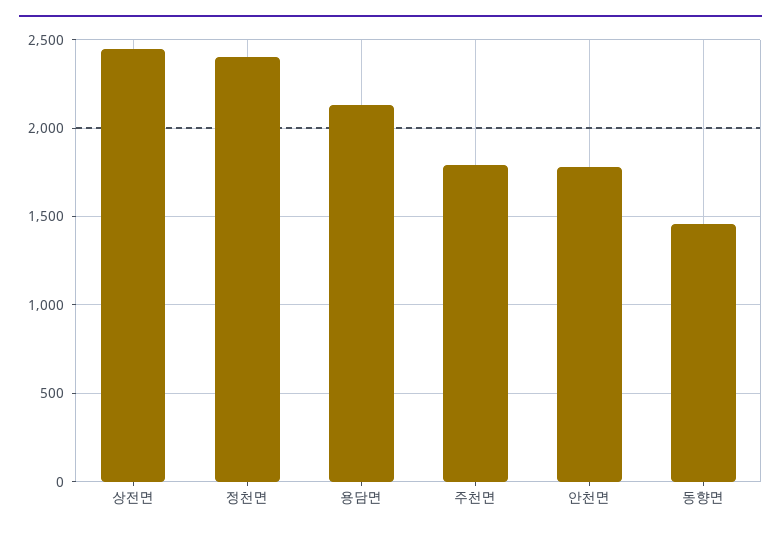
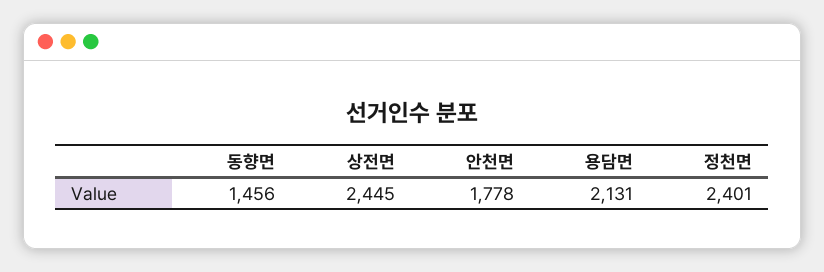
  {
    "상전면": 2445,
    "정천면": 2401,
    "용담면": 2131,
-   "주천면": 1800,
    "안천면": 1778,
    "동향면": 1456
  }

